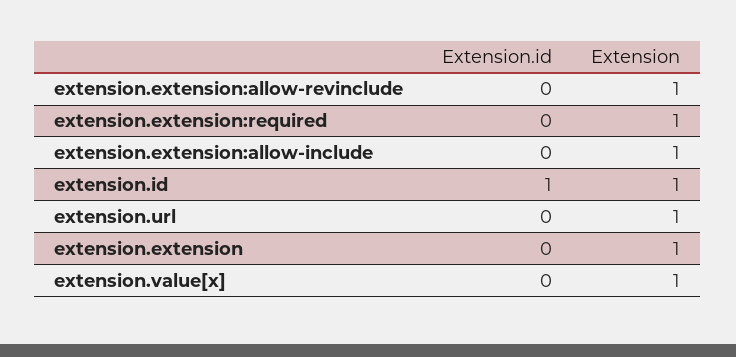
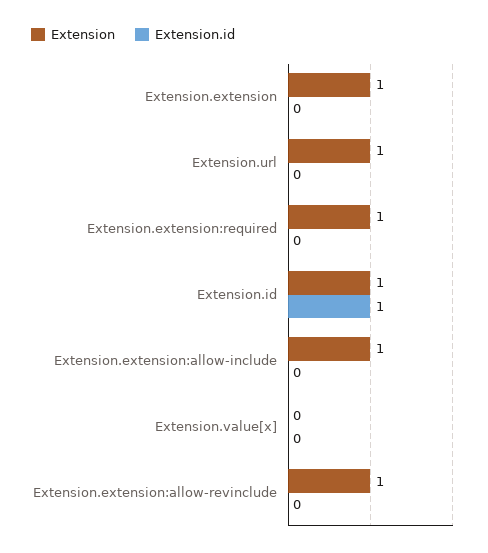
  {
    "Extension.id": {
      "extension.extension:allow-revinclude": 0,
      "extension.extension:required": 0,
      "extension.extension:allow-include": 0,
      "extension.id": 1,
      "extension.url": 0,
      "extension.extension": 0,
      "extension.value[x]": 0
    },
    "Extension": {
      "extension.extension:allow-revinclude": 1,
      "extension.extension:required": 1,
      "extension.extension:allow-include": 1,
      "extension.id": 1,
      "extension.url": 1,
      "extension.extension": 1,
-     "extension.value[x]": 1
+     "extension.value[x]": 0
    }
  }

